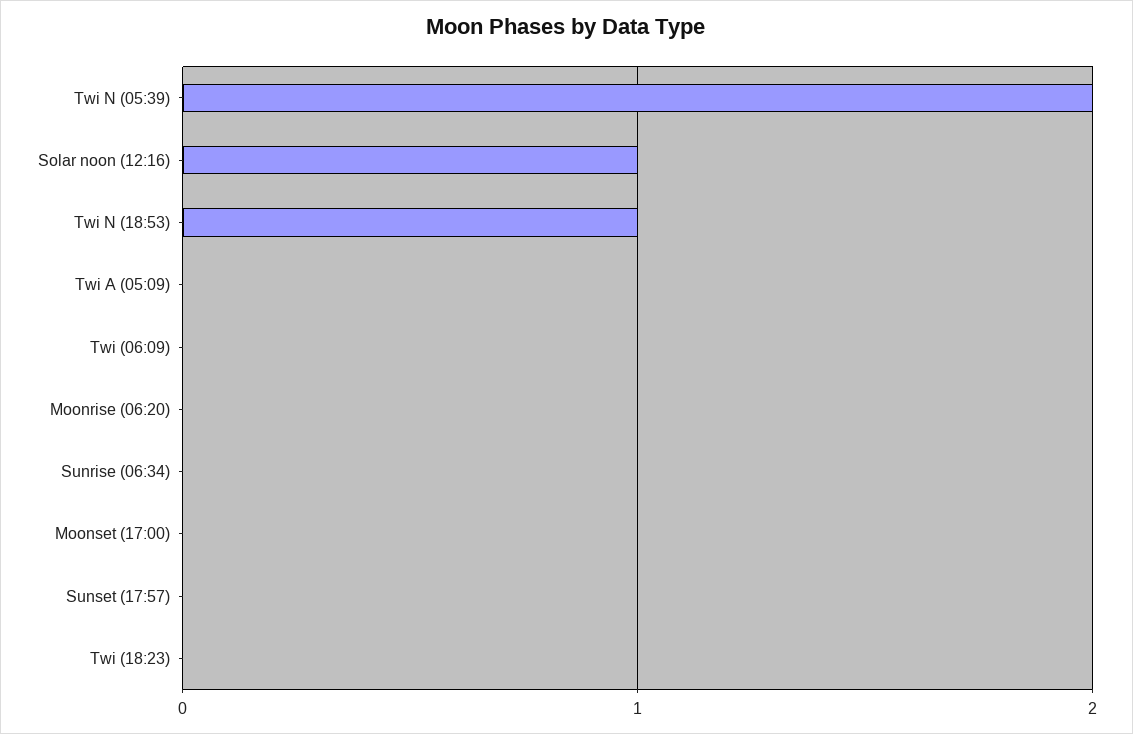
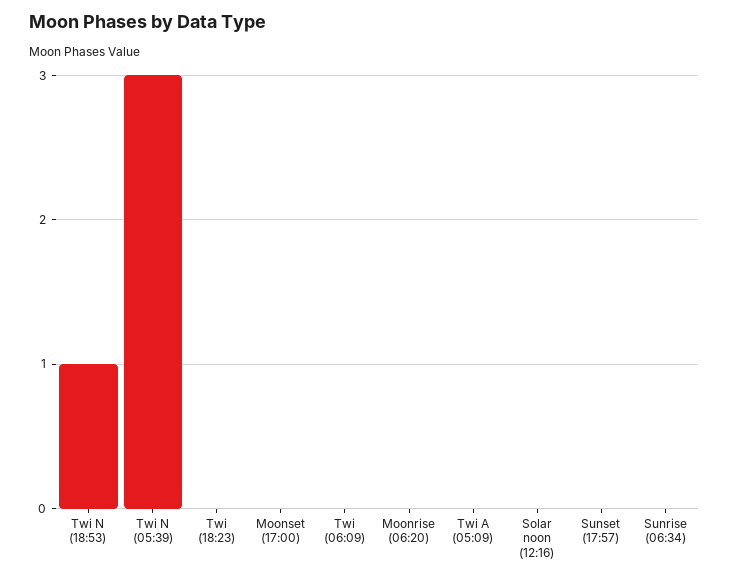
  {
-   "Twi N (05:39)": 2,
+   "Twi N (05:39)": 3,
-   "Solar noon (12:16)": 1,
+   "Solar noon (12:16)": 0,
    "Twi N (18:53)": 1,
    "Twi A (05:09)": 0,
    "Twi (06:09)": 0,
    "Moonrise (06:20)": 0,
    "Sunrise (06:34)": 0,
    "Moonset (17:00)": 0,
    "Sunset (17:57)": 0,
    "Twi (18:23)": 0
  }

